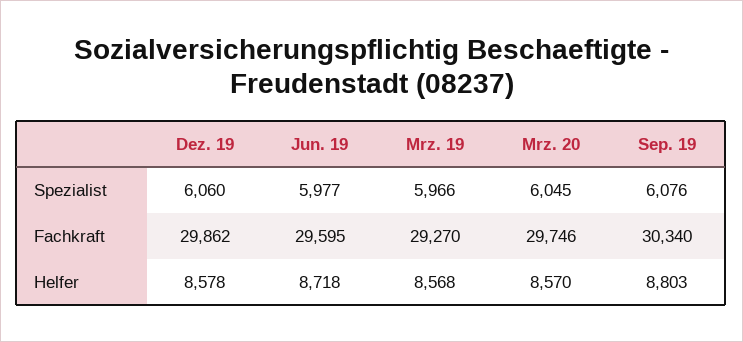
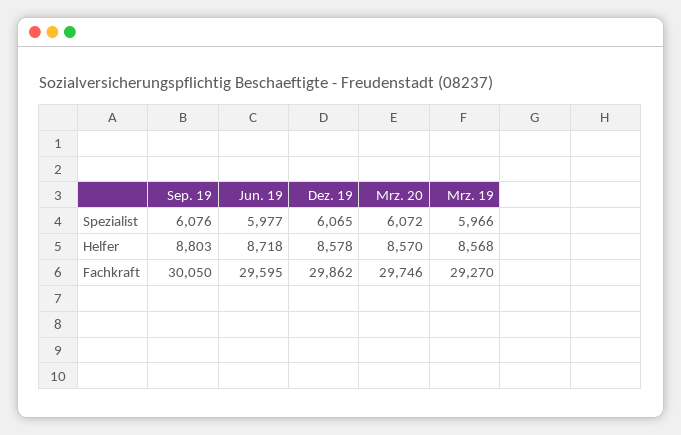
  {
    "Dez. 19": {
-     "Spezialist": 6060,
+     "Spezialist": 6065,
      "Fachkraft": 29862,
      "Helfer": 8578
    },
    "Jun. 19": {
      "Spezialist": 5977,
      "Fachkraft": 29595,
      "Helfer": 8718
    },
    "Mrz. 19": {
      "Spezialist": 5966,
      "Fachkraft": 29270,
      "Helfer": 8568
    },
    "Mrz. 20": {
-     "Spezialist": 6045,
+     "Spezialist": 6072,
      "Fachkraft": 29746,
      "Helfer": 8570
    },
    "Sep. 19": {
      "Spezialist": 6076,
-     "Fachkraft": 30340,
+     "Fachkraft": 30050,
      "Helfer": 8803
    }
  }

